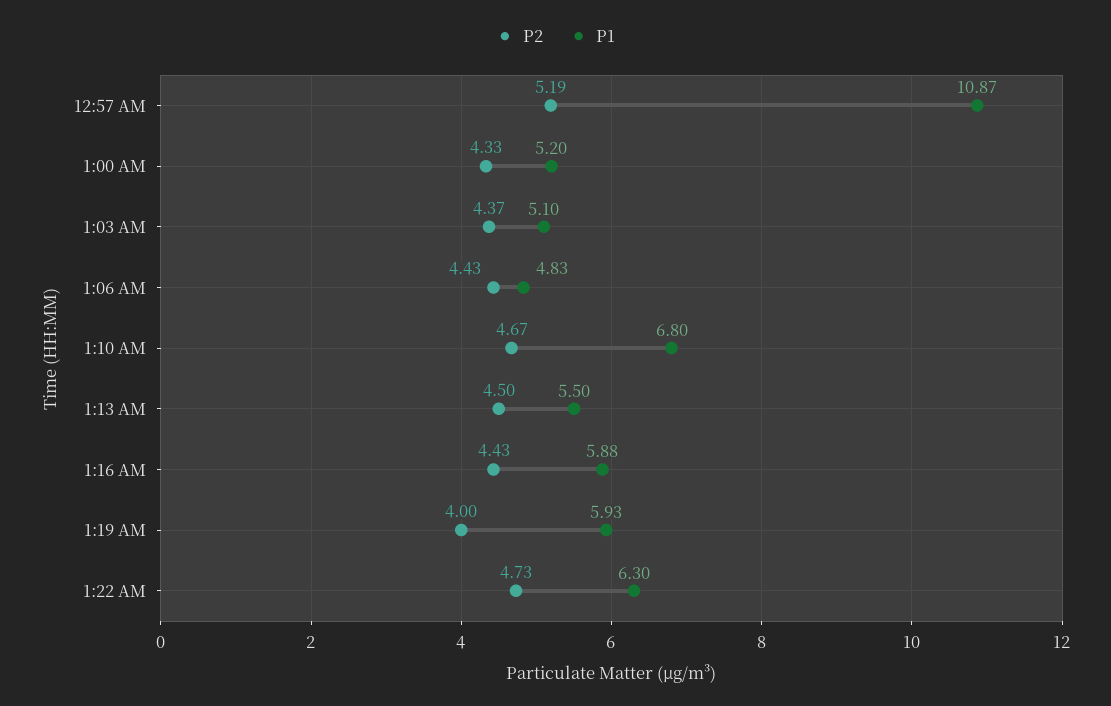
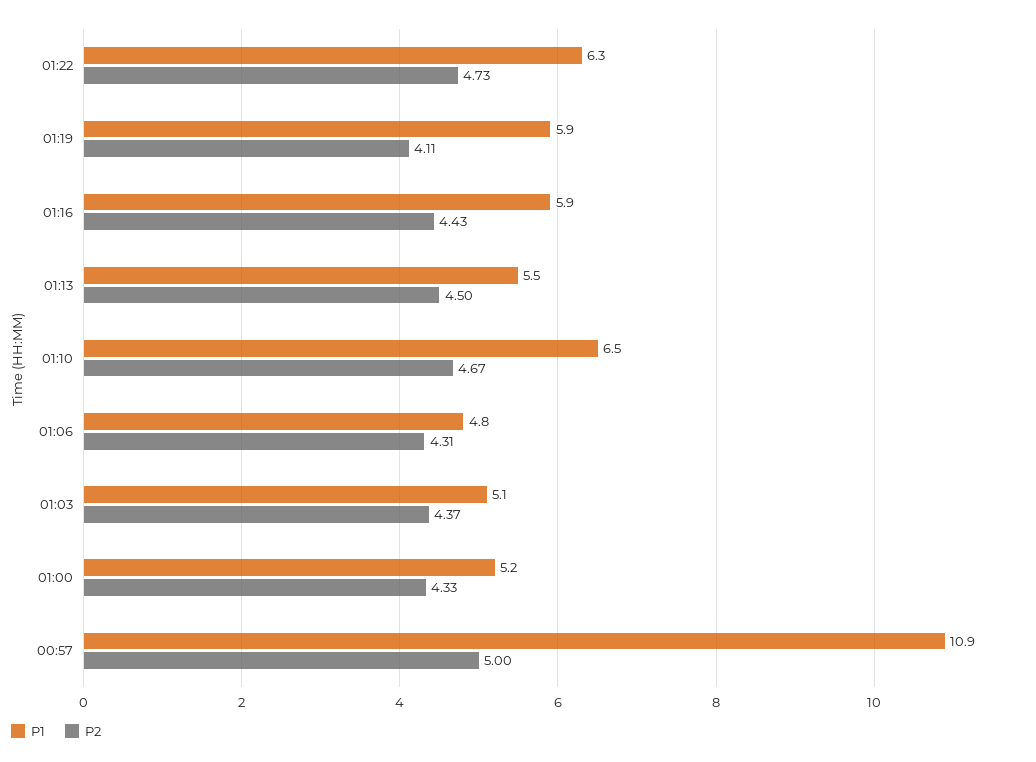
  {
    "P2": {
-     "12:57 AM": 5.19,
+     "12:57 AM": 5,
      "1:00 AM": 4.33,
      "1:03 AM": 4.37,
-     "1:06 AM": 4.43,
+     "1:06 AM": 4.31,
      "1:10 AM": 4.67,
      "1:13 AM": 4.5,
      "1:16 AM": 4.43,
-     "1:19 AM": 4,
+     "1:19 AM": 4.11,
      "1:22 AM": 4.73
    },
    "P1": {
      "12:57 AM": 10.87,
      "1:00 AM": 5.2,
      "1:03 AM": 5.1,
      "1:06 AM": 4.83,
-     "1:10 AM": 6.8,
+     "1:10 AM": 6.5,
      "1:13 AM": 5.5,
      "1:16 AM": 5.88,
      "1:19 AM": 5.93,
      "1:22 AM": 6.3
    }
  }

